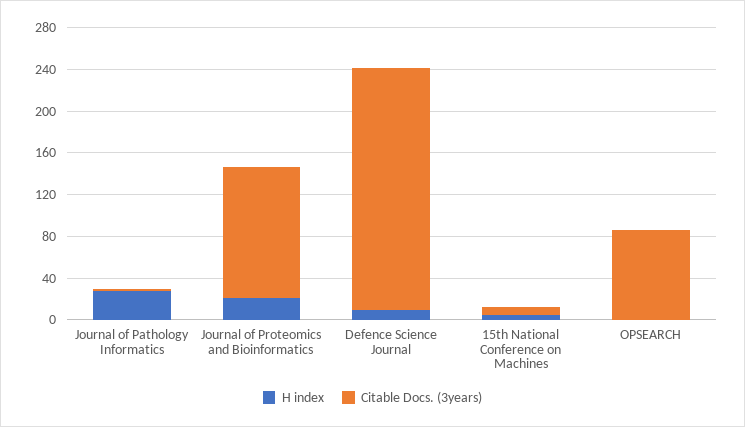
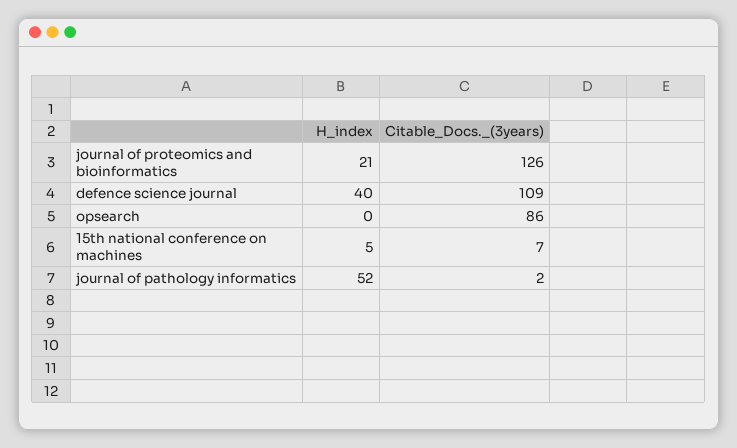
  {
    "H index": {
-     "Journal of Pathology Informatics": 30,
+     "Journal of Pathology Informatics": 52,
      "Journal of Proteomics and Bioinformatics": 21,
-     "Defence Science Journal": 10,
+     "Defence Science Journal": 40,
      "15th National Conference on Machines": 5,
      "OPSEARCH": 0
    },
    "Citable Docs. (3years)": {
      "Journal of Pathology Informatics": 2,
      "Journal of Proteomics and Bioinformatics": 126,
-     "Defence Science Journal": 230,
+     "Defence Science Journal": 109,
      "15th National Conference on Machines": 7,
      "OPSEARCH": 86
    }
  }

